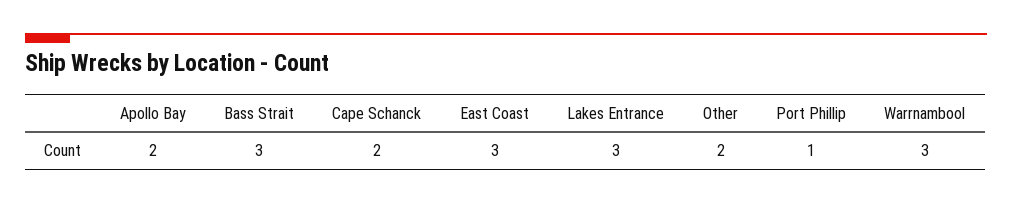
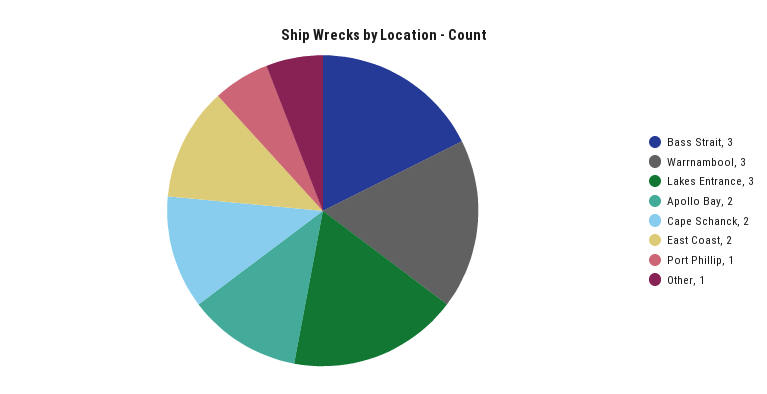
  {
    "Apollo Bay": 2,
    "Bass Strait": 3,
    "Cape Schanck": 2,
-   "East Coast": 3,
+   "East Coast": 2,
    "Lakes Entrance": 3,
-   "Other": 2,
+   "Other": 1,
    "Port Phillip": 1,
    "Warrnambool": 3
  }

